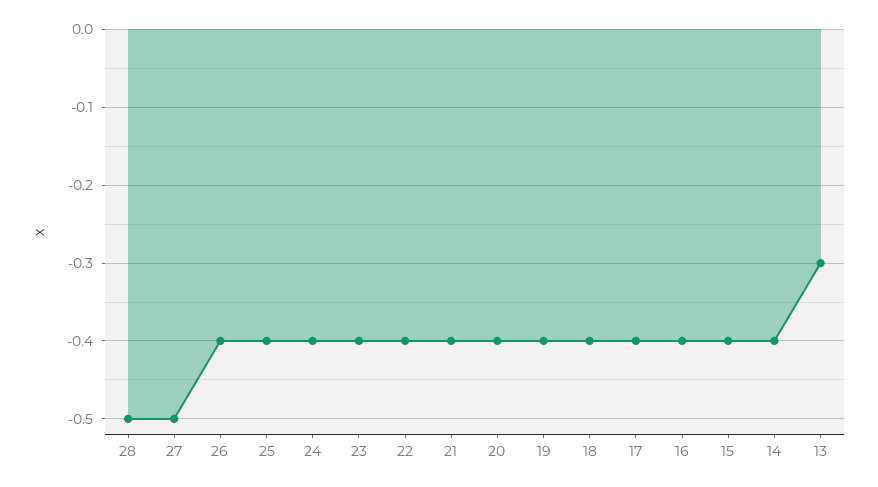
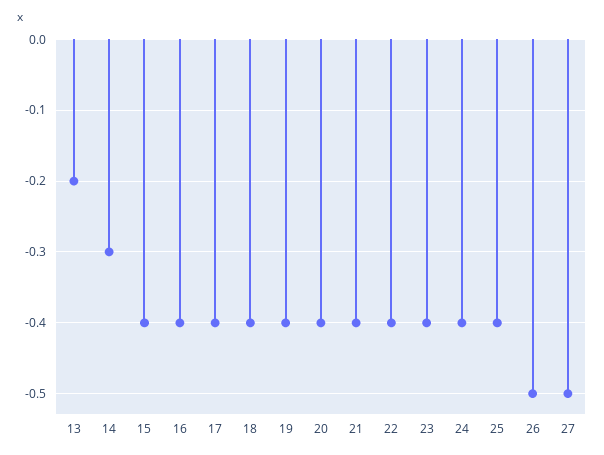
  {
-   "28": -0.5,
    "27": -0.5,
-   "26": -0.4,
+   "26": -0.5,
    "25": -0.4,
    "24": -0.4,
    "23": -0.4,
    "22": -0.4,
    "21": -0.4,
    "20": -0.4,
    "19": -0.4,
    "18": -0.4,
    "17": -0.4,
    "16": -0.4,
    "15": -0.4,
-   "14": -0.4,
+   "14": -0.3,
-   "13": -0.3
+   "13": -0.2
  }

